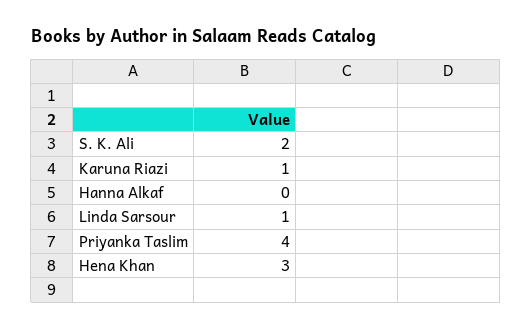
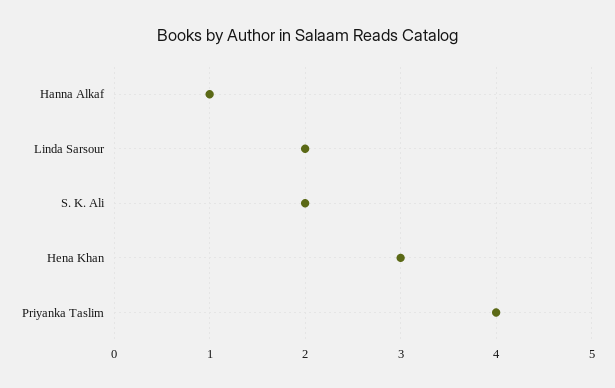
  {
    "S. K. Ali": 2,
-   "Karuna Riazi": 1,
-   "Hanna Alkaf": 0,
+   "Hanna Alkaf": 1,
-   "Linda Sarsour": 1,
+   "Linda Sarsour": 2,
    "Priyanka Taslim": 4,
    "Hena Khan": 3
  }

